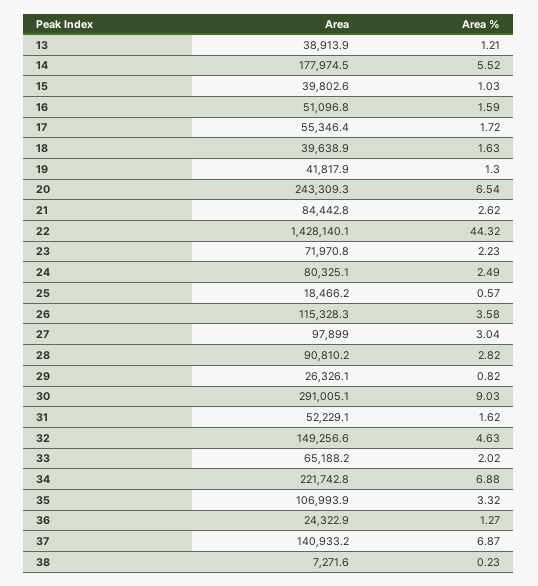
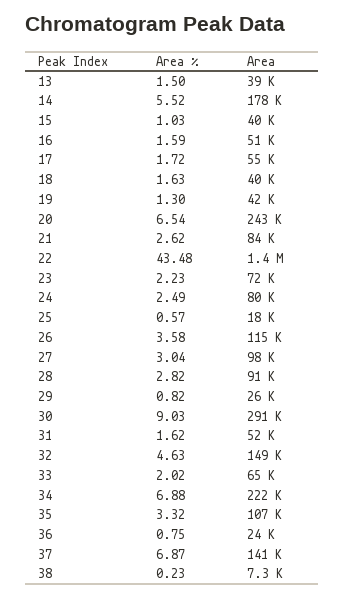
  {
    "Area": {
      "13": 38913.9,
      "14": 177974.5,
      "15": 39802.6,
      "16": 51096.8,
      "17": 55346.4,
      "18": 39638.9,
      "19": 41817.9,
      "20": 243309.3,
      "21": 84442.8,
      "22": 1428140.1,
      "23": 71970.8,
      "24": 80325.1,
      "25": 18466.2,
      "26": 115328.3,
      "27": 97899,
      "28": 90810.2,
      "29": 26326.1,
      "30": 291005.1,
      "31": 52229.1,
      "32": 149256.6,
      "33": 65188.2,
      "34": 221742.8,
      "35": 106993.9,
      "36": 24322.9,
      "37": 140933.2,
      "38": 7271.6
    },
    "Area %": {
-     "13": 1.21,
+     "13": 1.5,
      "14": 5.52,
      "15": 1.03,
      "16": 1.59,
      "17": 1.72,
      "18": 1.63,
      "19": 1.3,
      "20": 6.54,
      "21": 2.62,
-     "22": 44.32,
+     "22": 43.48,
      "23": 2.23,
      "24": 2.49,
      "25": 0.57,
      "26": 3.58,
      "27": 3.04,
      "28": 2.82,
      "29": 0.82,
      "30": 9.03,
      "31": 1.62,
      "32": 4.63,
      "33": 2.02,
      "34": 6.88,
      "35": 3.32,
-     "36": 1.27,
+     "36": 0.75,
      "37": 6.87,
      "38": 0.23
    }
  }

